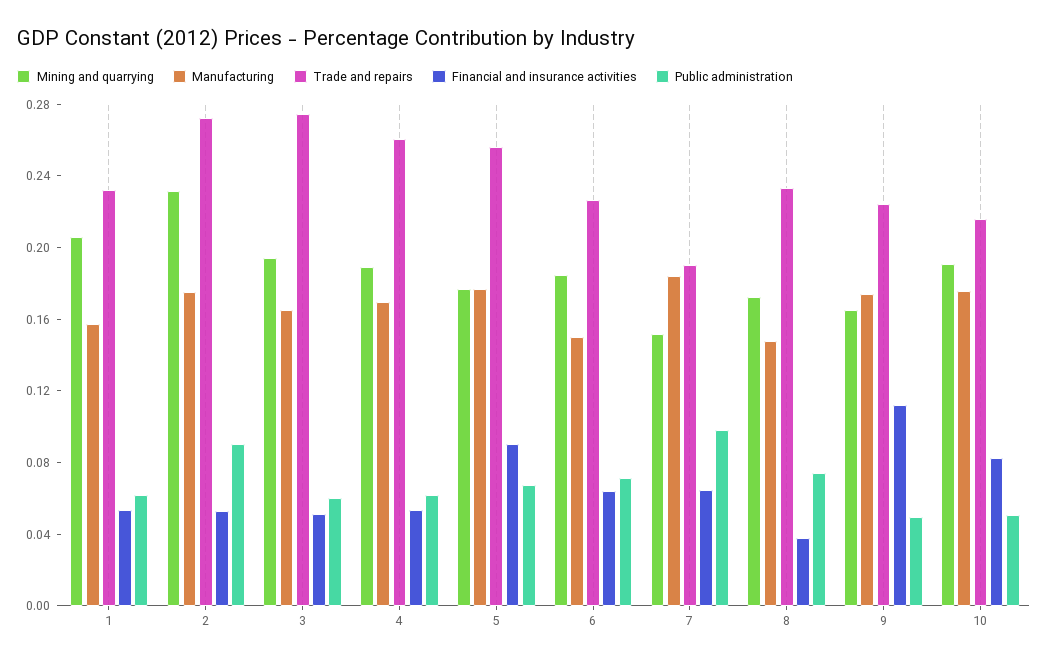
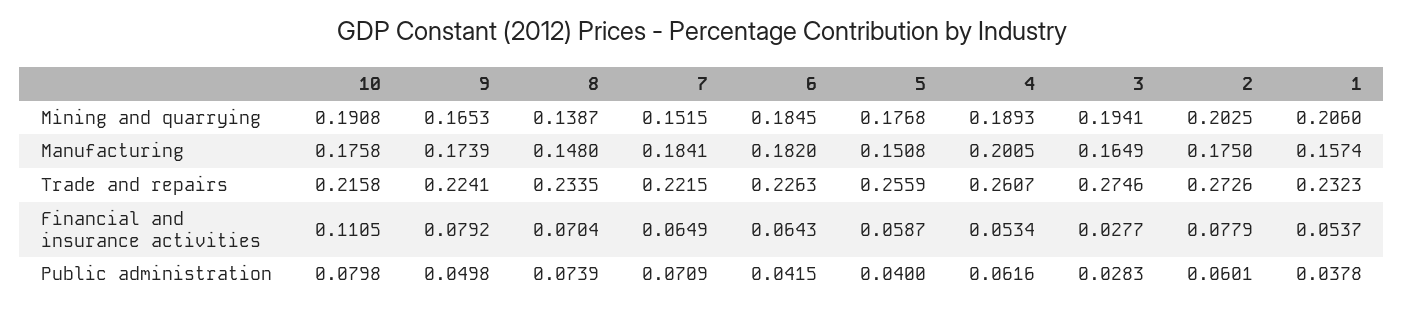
  {
    "Mining and quarrying": {
      "1": 0.206,
-     "2": 0.23,
+     "2": 0.2025,
      "3": 0.1941,
      "4": 0.1893,
      "5": 0.1768,
      "6": 0.1845,
      "7": 0.1515,
-     "8": 0.17,
+     "8": 0.1387,
      "9": 0.1653,
      "10": 0.1908
    },
    "Manufacturing": {
      "1": 0.1574,
      "2": 0.175,
      "3": 0.1649,
-     "4": 0.17,
+     "4": 0.2005,
-     "5": 0.18,
+     "5": 0.1508,
-     "6": 0.15,
+     "6": 0.182,
      "7": 0.1841,
      "8": 0.148,
      "9": 0.1739,
      "10": 0.1758
    },
    "Trade and repairs": {
      "1": 0.2323,
      "2": 0.2726,
      "3": 0.2746,
      "4": 0.2607,
      "5": 0.2559,
      "6": 0.2263,
-     "7": 0.19,
+     "7": 0.2215,
      "8": 0.2335,
      "9": 0.2241,
      "10": 0.2158
    },
    "Financial and insurance activities": {
      "1": 0.0537,
-     "2": 0.05,
+     "2": 0.0779,
-     "3": 0.05,
+     "3": 0.0277,
      "4": 0.0534,
-     "5": 0.09,
+     "5": 0.0587,
      "6": 0.0643,
      "7": 0.0649,
-     "8": 0.04,
+     "8": 0.0704,
-     "9": 0.11,
+     "9": 0.0792,
-     "10": 0.08
+     "10": 0.1105
    },
    "Public administration": {
-     "1": 0.06,
+     "1": 0.0378,
-     "2": 0.09,
+     "2": 0.0601,
-     "3": 0.06,
+     "3": 0.0283,
      "4": 0.0616,
-     "5": 0.07,
+     "5": 0.04,
-     "6": 0.07,
+     "6": 0.0415,
-     "7": 0.1,
+     "7": 0.0709,
      "8": 0.0739,
      "9": 0.0498,
-     "10": 0.05
+     "10": 0.0798
    }
  }

